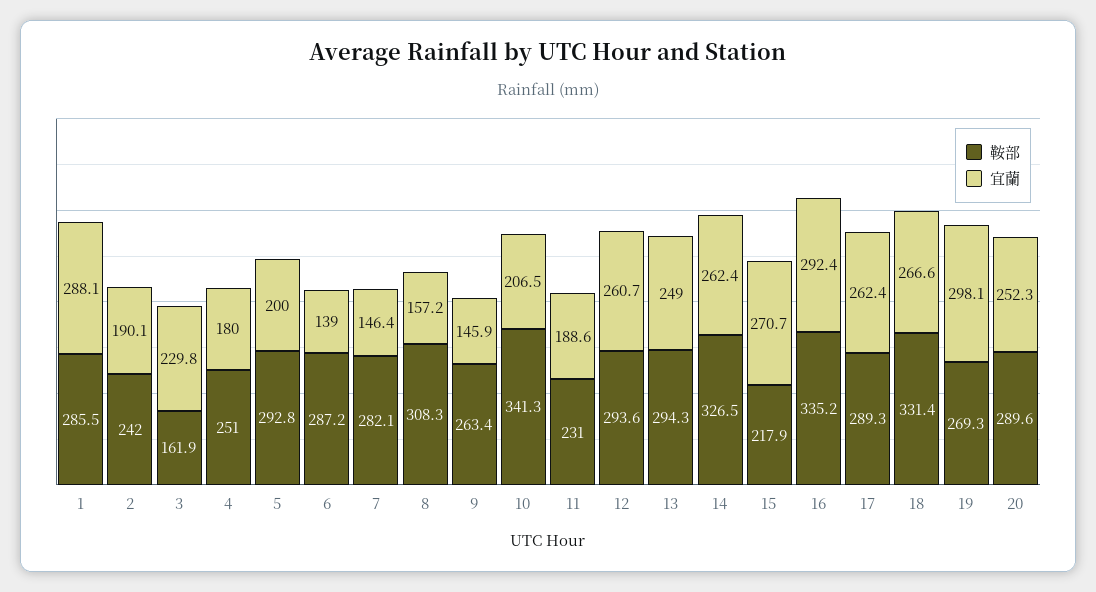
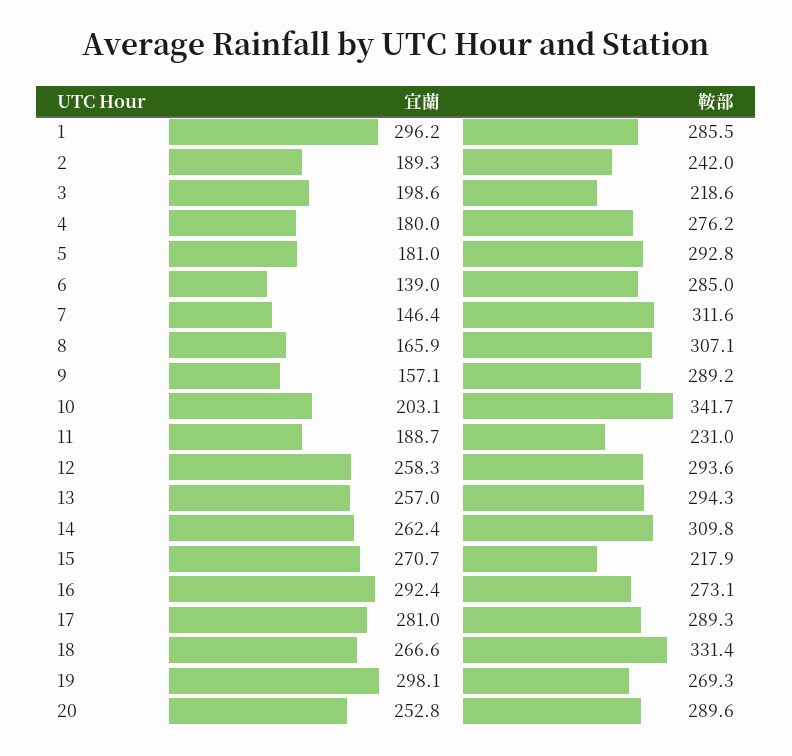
  {
    "鞍部": {
      "1": 285.5,
      "2": 242,
-     "3": 161.9,
+     "3": 218.6,
-     "4": 251,
+     "4": 276.2,
      "5": 292.8,
-     "6": 287.2,
+     "6": 285,
-     "7": 282.1,
+     "7": 311.6,
-     "8": 308.3,
+     "8": 307.1,
-     "9": 263.4,
+     "9": 289.2,
-     "10": 341.3,
+     "10": 341.7,
      "11": 231,
      "12": 293.6,
      "13": 294.3,
-     "14": 326.5,
+     "14": 309.8,
      "15": 217.9,
-     "16": 335.2,
+     "16": 273.1,
      "17": 289.3,
      "18": 331.4,
      "19": 269.3,
      "20": 289.6
    },
    "宜蘭": {
-     "1": 288.1,
+     "1": 296.2,
-     "2": 190.1,
+     "2": 189.3,
-     "3": 229.8,
+     "3": 198.6,
      "4": 180,
-     "5": 200,
+     "5": 181,
      "6": 139,
      "7": 146.4,
-     "8": 157.2,
+     "8": 165.9,
-     "9": 145.9,
+     "9": 157.1,
-     "10": 206.5,
+     "10": 203.1,
-     "11": 188.6,
+     "11": 188.7,
-     "12": 260.7,
+     "12": 258.3,
-     "13": 249,
+     "13": 257,
      "14": 262.4,
      "15": 270.7,
      "16": 292.4,
-     "17": 262.4,
+     "17": 281,
      "18": 266.6,
      "19": 298.1,
-     "20": 252.3
+     "20": 252.8
    }
  }

